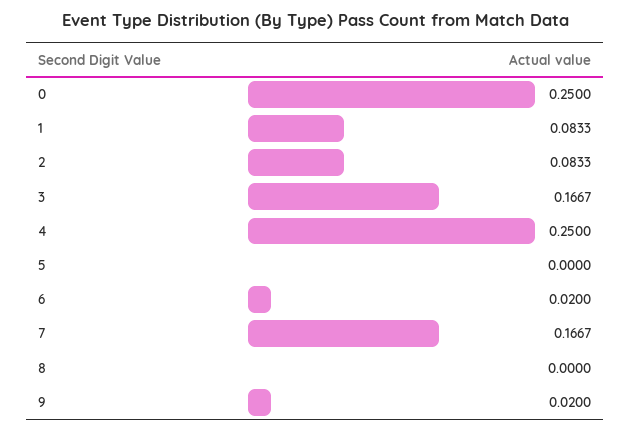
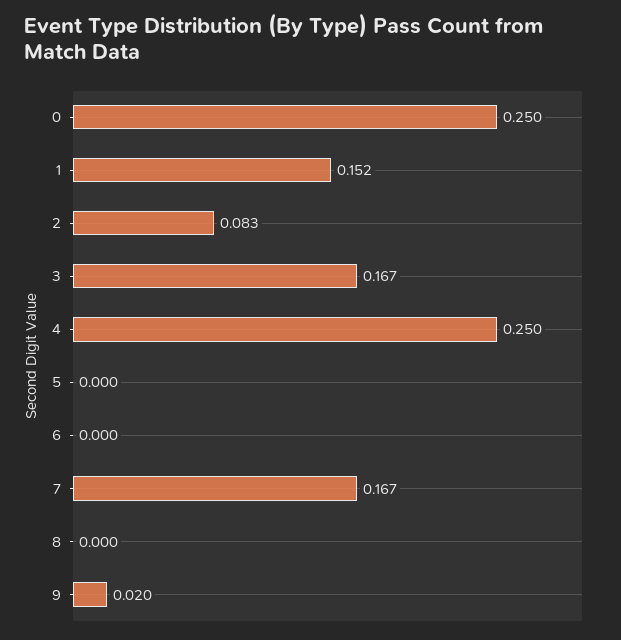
  {
    "0": 0.25,
-   "1": 0.0833,
+   "1": 0.152,
    "2": 0.0833,
    "3": 0.1667,
    "4": 0.25,
    "5": 0,
-   "6": 0.02,
+   "6": 0,
    "7": 0.1667,
    "8": 0,
    "9": 0.02
  }

